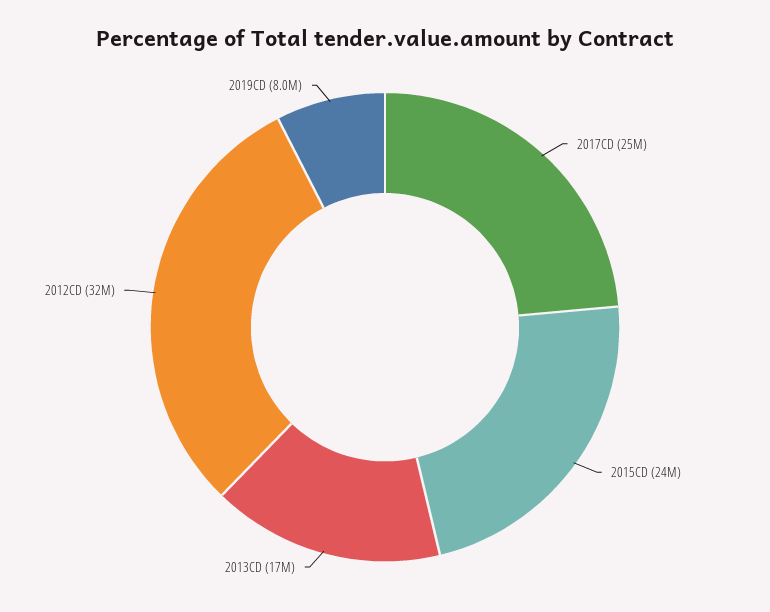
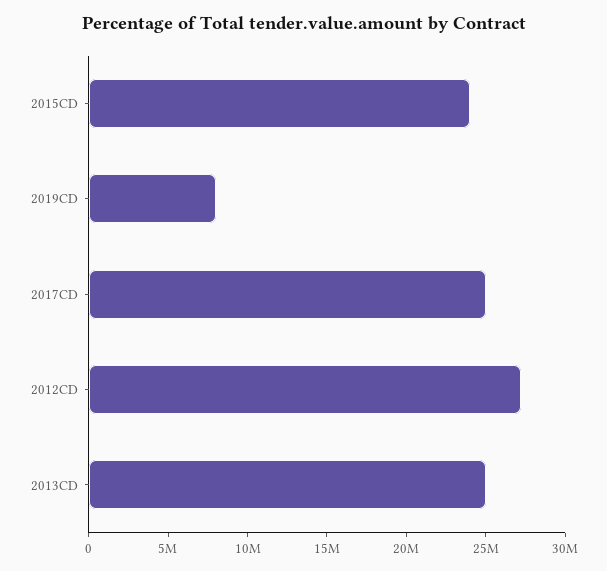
  {
    "2017CD": 25000000,
    "2015CD": 24000000,
-   "2013CD": 17000000,
+   "2013CD": 25000000,
-   "2012CD": 32000000,
+   "2012CD": 27000000,
    "2019CD": 8000000
  }

